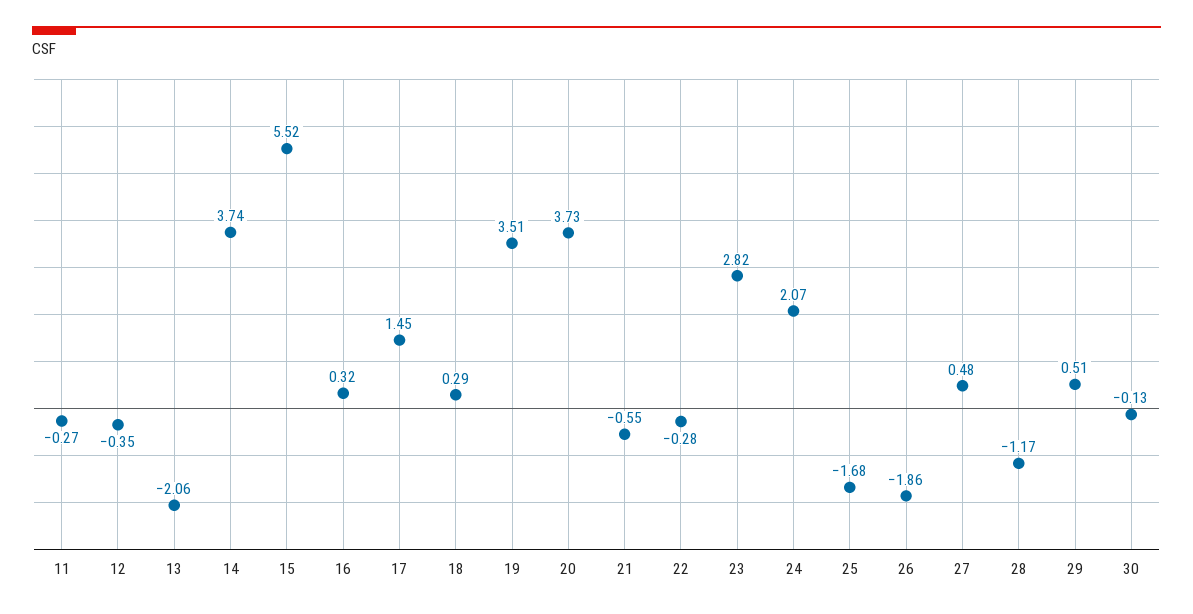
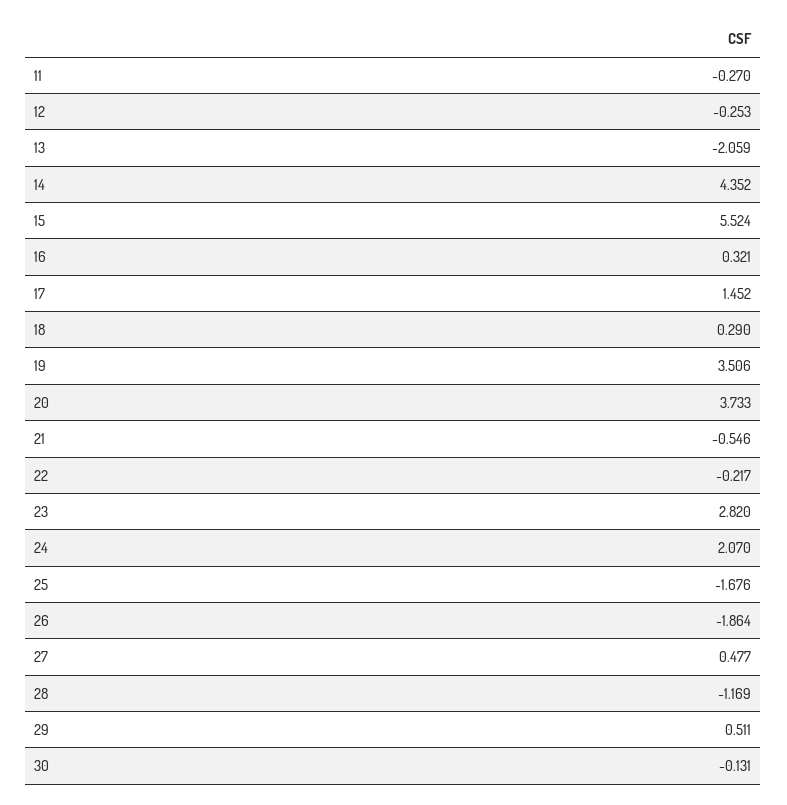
  {
    "11": -0.27,
-   "12": -0.35,
+   "12": -0.253,
    "13": -2.059,
-   "14": 3.74,
+   "14": 4.352,
    "15": 5.524,
    "16": 0.321,
    "17": 1.452,
    "18": 0.29,
    "19": 3.506,
    "20": 3.733,
    "21": -0.546,
-   "22": -0.28,
+   "22": -0.217,
    "23": 2.82,
    "24": 2.07,
    "25": -1.676,
    "26": -1.864,
    "27": 0.477,
    "28": -1.169,
    "29": 0.511,
    "30": -0.131
  }

